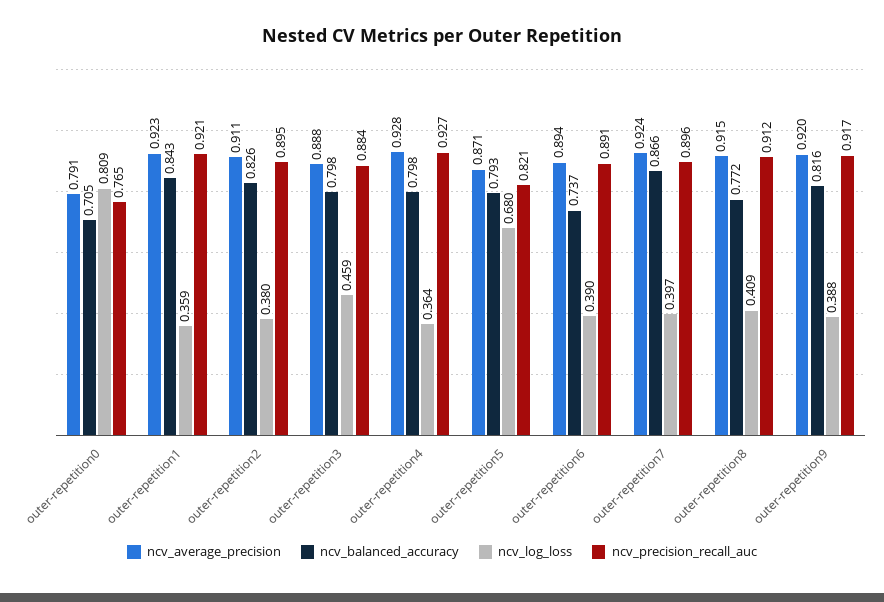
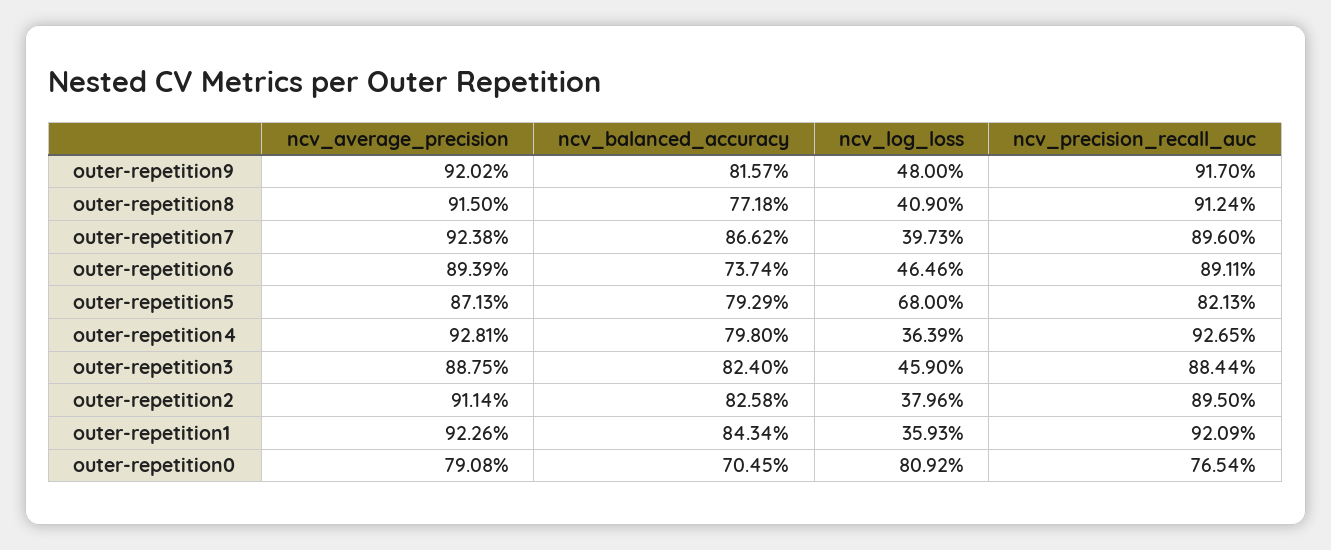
  {
    "ncv_average_precision": {
      "outer-repetition0": 0.7908,
      "outer-repetition1": 0.9226,
      "outer-repetition2": 0.9114,
      "outer-repetition3": 0.8875,
      "outer-repetition4": 0.9281,
      "outer-repetition5": 0.8713,
      "outer-repetition6": 0.8939,
      "outer-repetition7": 0.9238,
      "outer-repetition8": 0.915,
      "outer-repetition9": 0.9202
    },
    "ncv_balanced_accuracy": {
      "outer-repetition0": 0.7045,
      "outer-repetition1": 0.8434,
      "outer-repetition2": 0.8258,
-     "outer-repetition3": 0.798,
+     "outer-repetition3": 0.824,
      "outer-repetition4": 0.798,
      "outer-repetition5": 0.7929,
      "outer-repetition6": 0.7374,
      "outer-repetition7": 0.8662,
      "outer-repetition8": 0.7718,
      "outer-repetition9": 0.8157
    },
    "ncv_log_loss": {
      "outer-repetition0": 0.8092,
      "outer-repetition1": 0.3593,
      "outer-repetition2": 0.3796,
      "outer-repetition3": 0.459,
      "outer-repetition4": 0.3639,
      "outer-repetition5": 0.68,
-     "outer-repetition6": 0.39,
+     "outer-repetition6": 0.4646,
      "outer-repetition7": 0.3973,
      "outer-repetition8": 0.409,
-     "outer-repetition9": 0.388
+     "outer-repetition9": 0.48
    },
    "ncv_precision_recall_auc": {
      "outer-repetition0": 0.7654,
      "outer-repetition1": 0.9209,
      "outer-repetition2": 0.895,
      "outer-repetition3": 0.8844,
      "outer-repetition4": 0.9265,
      "outer-repetition5": 0.8213,
      "outer-repetition6": 0.8911,
      "outer-repetition7": 0.896,
      "outer-repetition8": 0.9124,
      "outer-repetition9": 0.917
    }
  }

